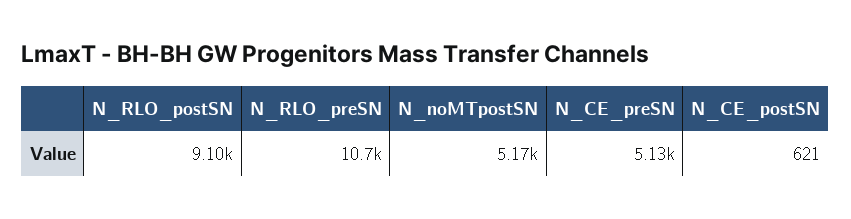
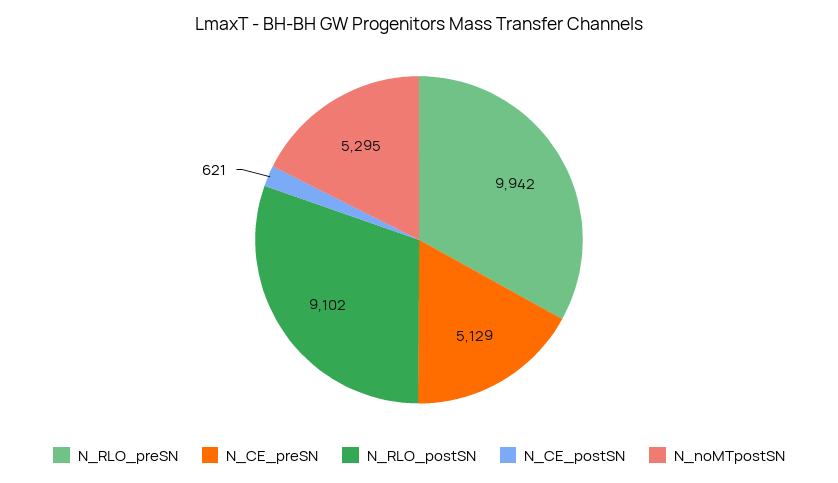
  {
    "N_RLO_postSN": 9102,
-   "N_RLO_preSN": 10700,
+   "N_RLO_preSN": 9942,
-   "N_noMTpostSN": 5170,
+   "N_noMTpostSN": 5295,
    "N_CE_preSN": 5129,
    "N_CE_postSN": 621
  }

